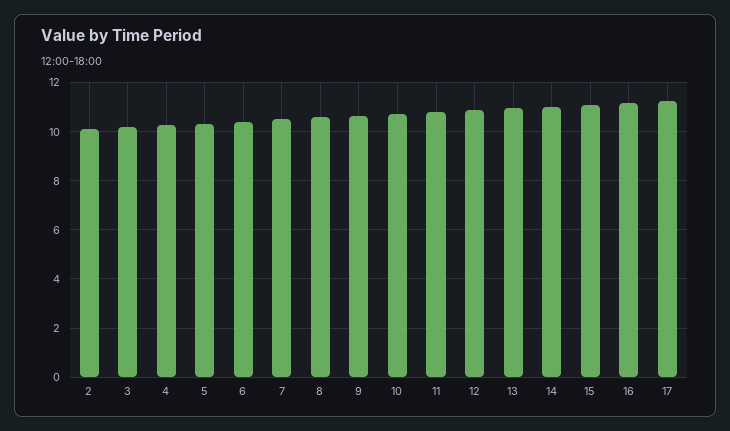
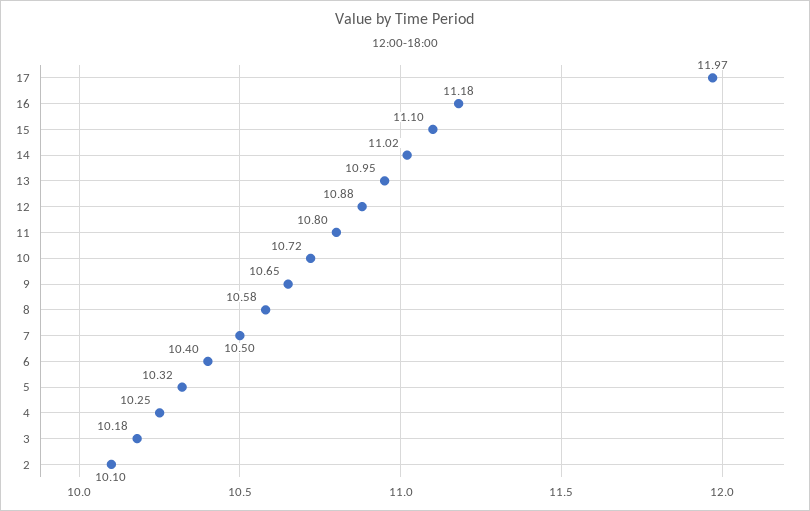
  {
    "2": 10.1,
    "3": 10.18,
    "4": 10.25,
    "5": 10.32,
    "6": 10.4,
    "7": 10.5,
    "8": 10.58,
    "9": 10.65,
    "10": 10.72,
    "11": 10.8,
    "12": 10.88,
    "13": 10.95,
    "14": 11.02,
    "15": 11.1,
    "16": 11.18,
-   "17": 11.25
+   "17": 11.97
  }

